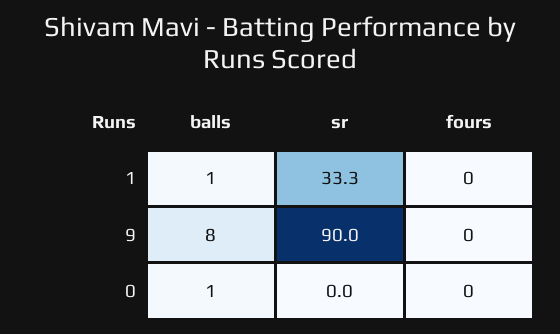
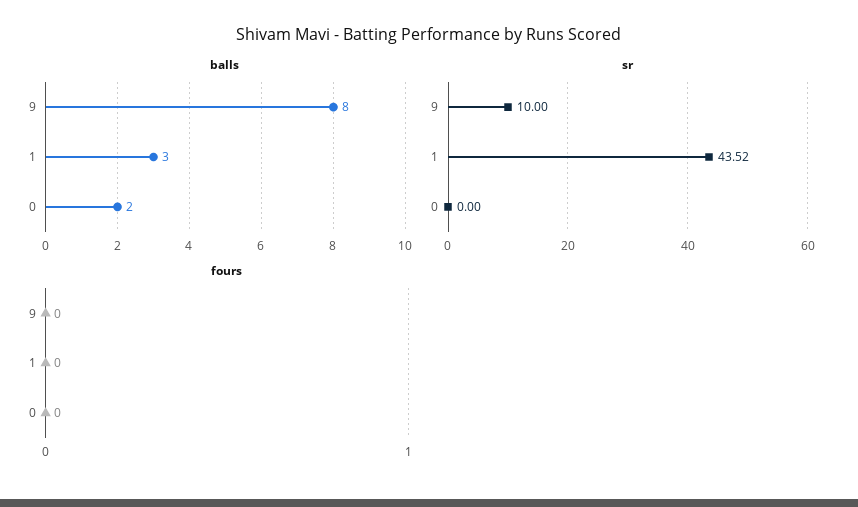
  {
    "balls": {
-     "1": 1,
+     "1": 3,
      "9": 8,
-     "0": 1
+     "0": 2
    },
    "sr": {
-     "1": 33.3,
+     "1": 43.52,
-     "9": 90,
+     "9": 10,
      "0": 0
    },
    "fours": {
      "1": 0,
      "9": 0,
      "0": 0
    }
  }

